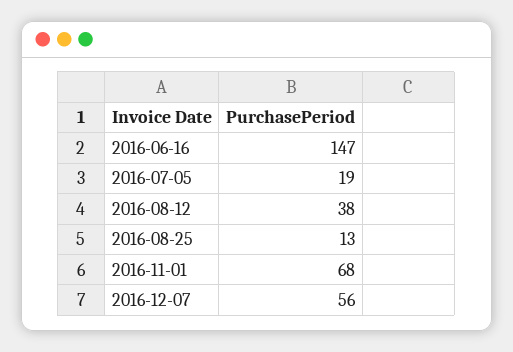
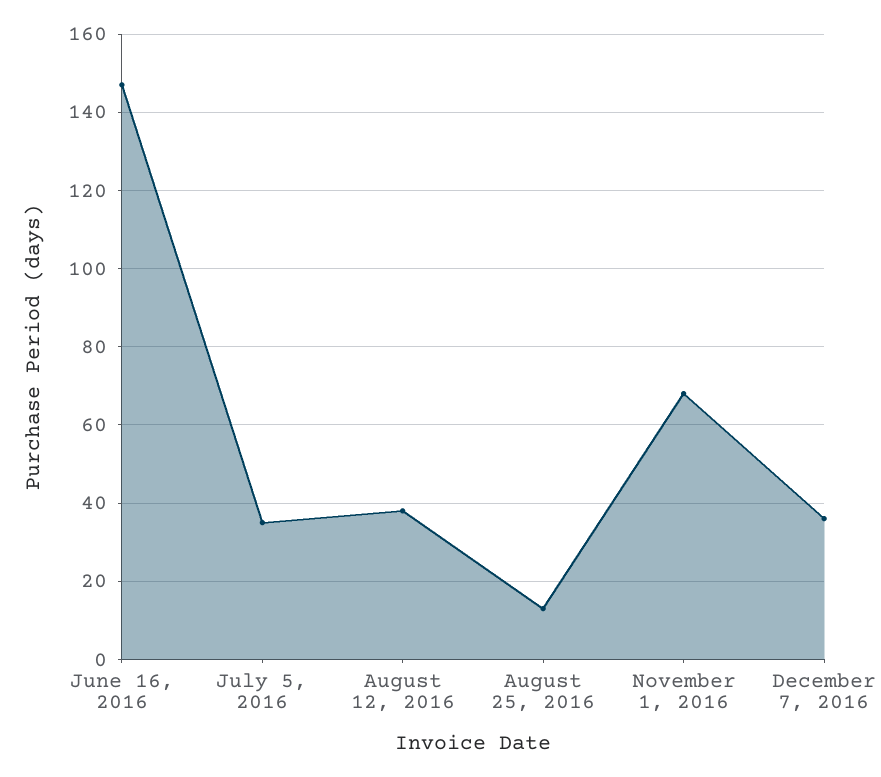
  {
    "2016-06-16": 147,
-   "2016-07-05": 19,
+   "2016-07-05": 35,
    "2016-08-12": 38,
    "2016-08-25": 13,
    "2016-11-01": 68,
-   "2016-12-07": 56
+   "2016-12-07": 35
  }

